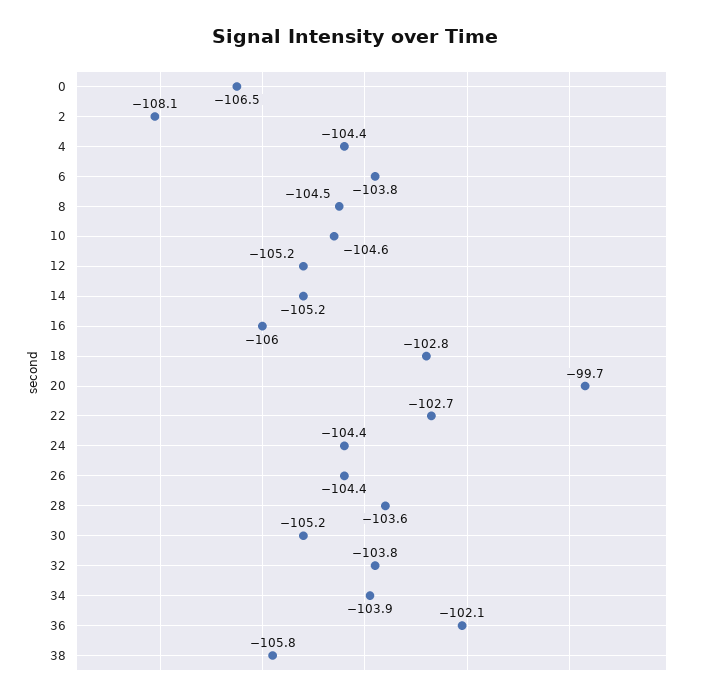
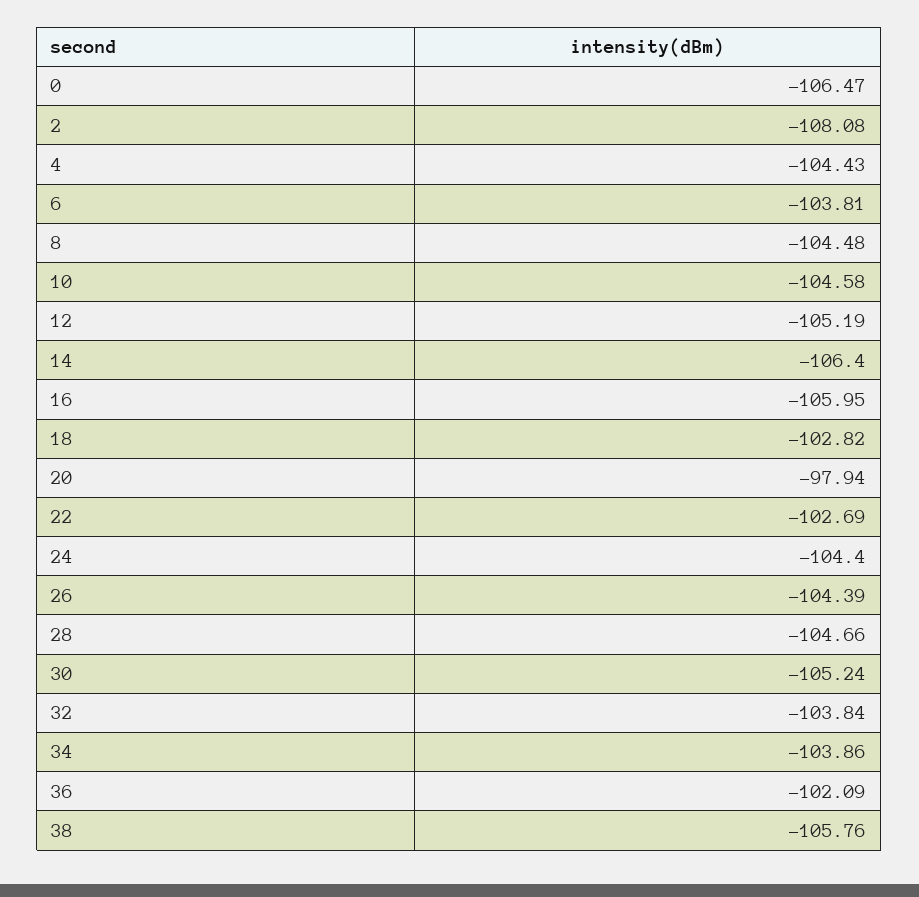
  {
    "0": -106.47,
    "2": -108.08,
    "4": -104.43,
    "6": -103.81,
    "8": -104.48,
    "10": -104.58,
    "12": -105.19,
-   "14": -105.2,
+   "14": -106.4,
    "16": -105.95,
    "18": -102.82,
-   "20": -99.7,
+   "20": -97.94,
    "22": -102.69,
    "24": -104.4,
    "26": -104.39,
-   "28": -103.6,
+   "28": -104.66,
    "30": -105.24,
    "32": -103.84,
    "34": -103.86,
    "36": -102.09,
    "38": -105.76
  }

